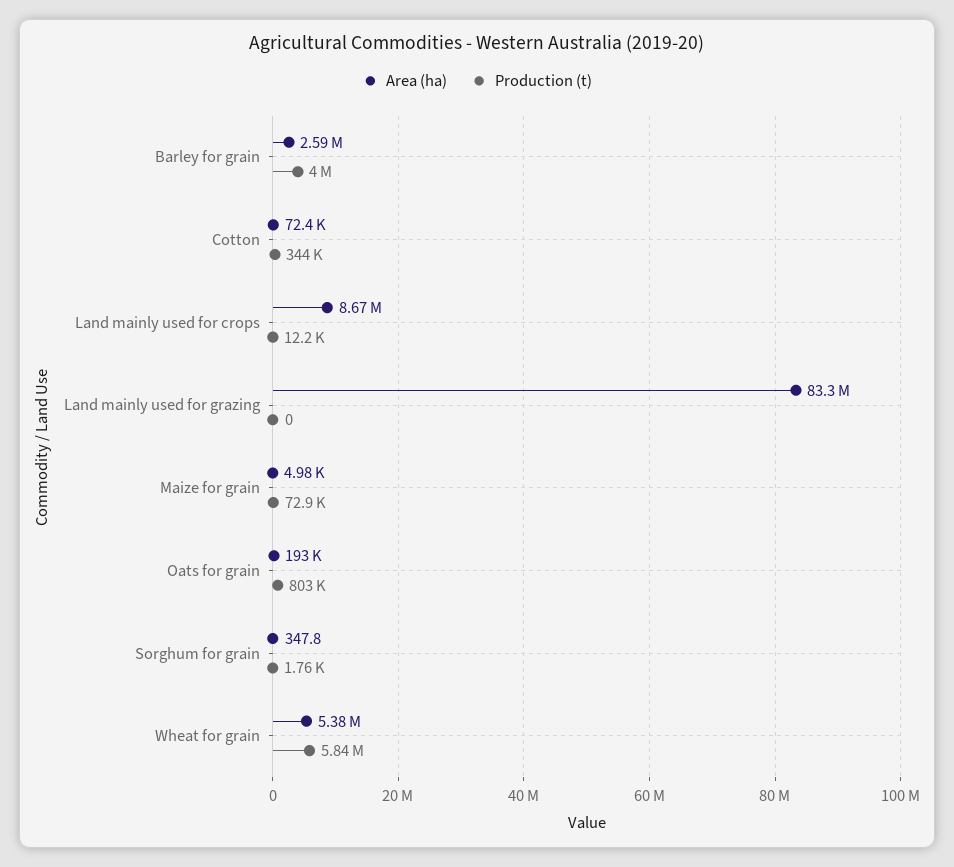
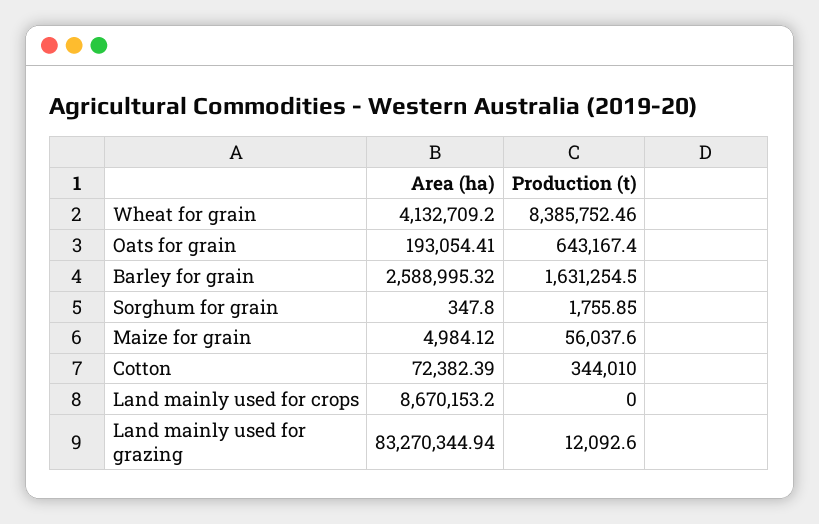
  {
    "Area (ha)": {
      "Barley for grain": 2588995.32,
      "Cotton": 72382.39,
      "Land mainly used for crops": 8670153.2,
      "Land mainly used for grazing": 83270344.94,
      "Maize for grain": 4984.12,
      "Oats for grain": 193054.41,
      "Sorghum for grain": 347.8,
-     "Wheat for grain": 5380000
+     "Wheat for grain": 4132709.2
    },
    "Production (t)": {
-     "Barley for grain": 4000000,
+     "Barley for grain": 1631254.5,
      "Cotton": 344010,
-     "Land mainly used for crops": 12200,
+     "Land mainly used for crops": 0,
-     "Land mainly used for grazing": 0,
+     "Land mainly used for grazing": 12092.6,
-     "Maize for grain": 72900,
+     "Maize for grain": 56037.6,
-     "Oats for grain": 803000,
+     "Oats for grain": 643167.4,
      "Sorghum for grain": 1755.85,
-     "Wheat for grain": 5840000
+     "Wheat for grain": 8385752.46
    }
  }

